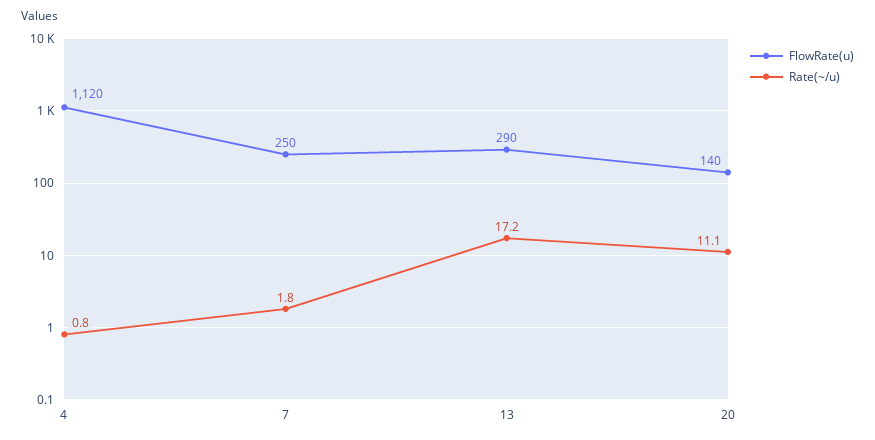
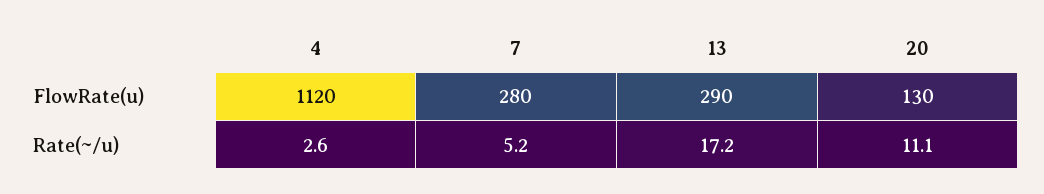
  {
    "FlowRate(u)": {
      "4": 1120,
-     "7": 250,
+     "7": 280,
      "13": 290,
-     "20": 140
+     "20": 130
    },
    "Rate(~/u)": {
-     "4": 0.8,
+     "4": 2.6,
-     "7": 1.8,
+     "7": 5.2,
      "13": 17.2,
      "20": 11.1
    }
  }

